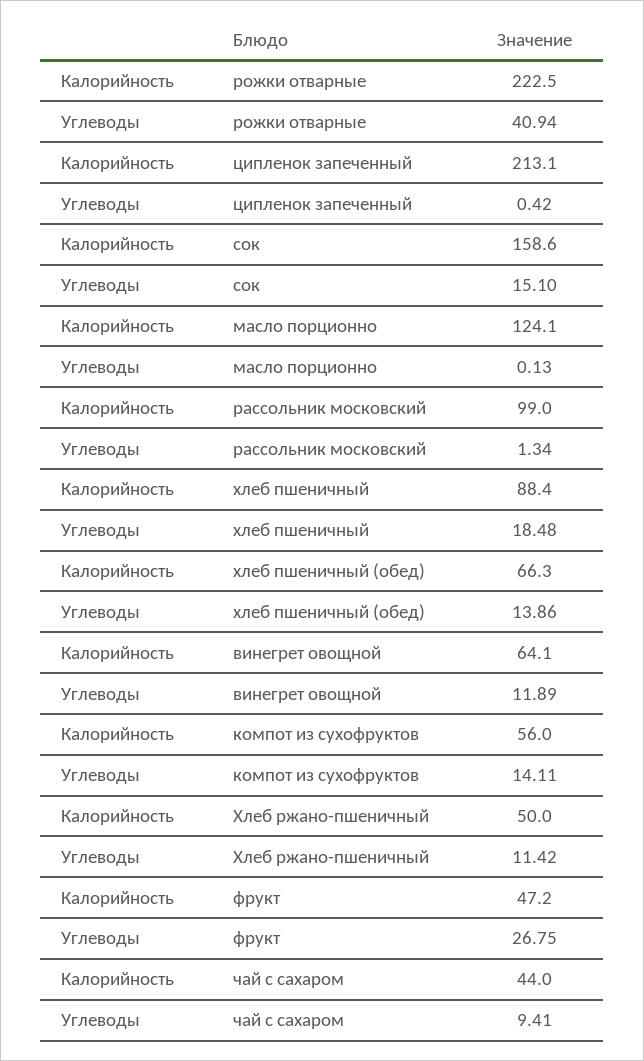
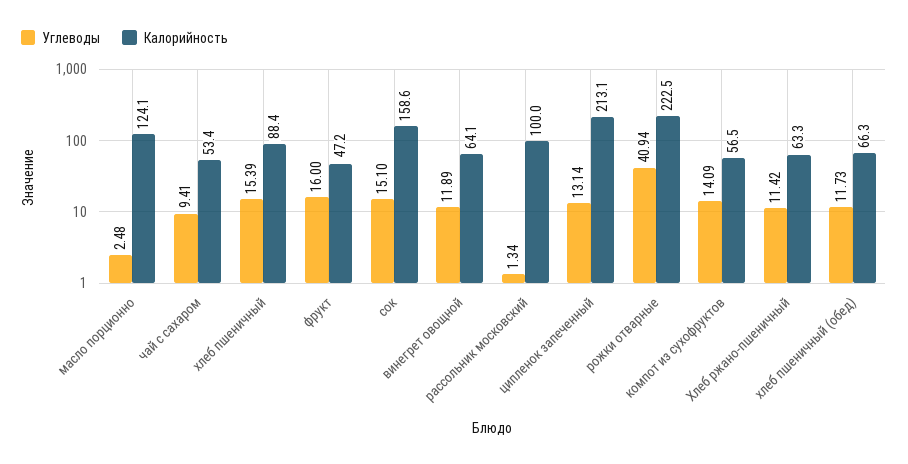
  {
    "Калорийность": {
      "рожки отварные": 222.5,
      "ципленок запеченный": 213.1,
      "сок": 158.6,
      "масло порционно": 124.1,
-     "рассольник московский": 99,
+     "рассольник московский": 100,
      "хлеб пшеничный": 88.4,
      "хлеб пшеничный (обед)": 66.3,
      "винегрет овощной": 64.1,
-     "компот из сухофруктов": 56,
+     "компот из сухофруктов": 56.5,
-     "Хлеб ржано-пшеничный": 50,
+     "Хлеб ржано-пшеничный": 63.3,
      "фрукт": 47.2,
-     "чай с сахаром": 44
+     "чай с сахаром": 53.4
    },
    "Углеводы": {
      "рожки отварные": 40.94,
-     "ципленок запеченный": 0.42,
+     "ципленок запеченный": 13.14,
      "сок": 15.1,
-     "масло порционно": 0.13,
+     "масло порционно": 2.48,
      "рассольник московский": 1.34,
-     "хлеб пшеничный": 18.48,
+     "хлеб пшеничный": 15.39,
-     "хлеб пшеничный (обед)": 13.86,
+     "хлеб пшеничный (обед)": 11.73,
      "винегрет овощной": 11.89,
-     "компот из сухофруктов": 14.11,
+     "компот из сухофруктов": 14.09,
      "Хлеб ржано-пшеничный": 11.42,
-     "фрукт": 26.75,
+     "фрукт": 16,
      "чай с сахаром": 9.41
    }
  }

